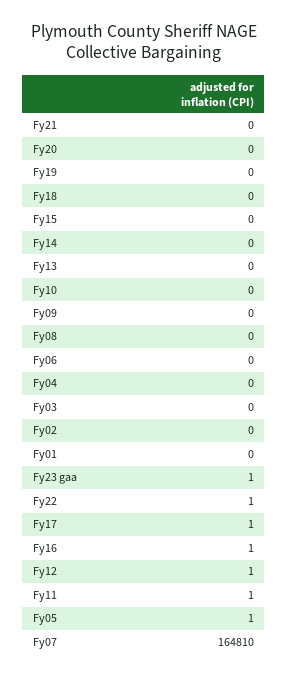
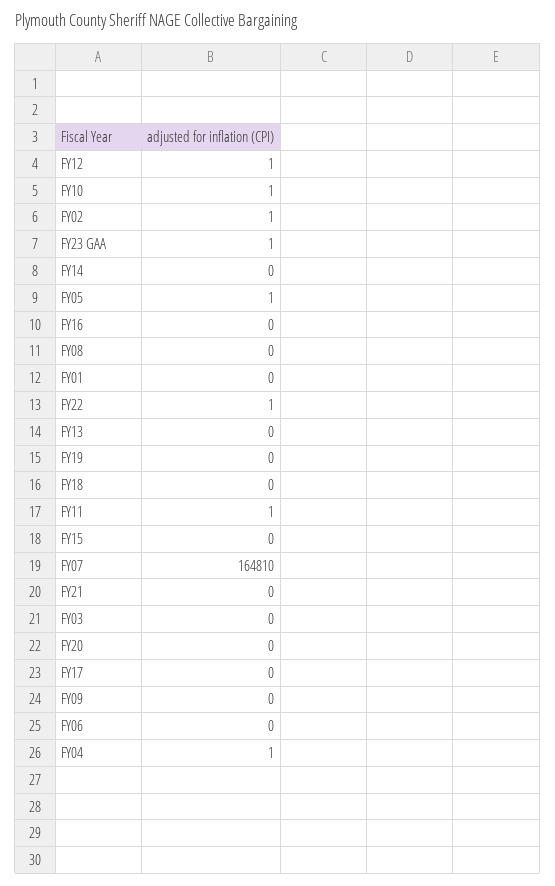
  {
    "Fy21": 0,
    "Fy20": 0,
    "Fy19": 0,
    "Fy18": 0,
    "Fy15": 0,
    "Fy14": 0,
    "Fy13": 0,
-   "Fy10": 0,
+   "Fy10": 1,
    "Fy09": 0,
    "Fy08": 0,
    "Fy06": 0,
-   "Fy04": 0,
+   "Fy04": 1,
    "Fy03": 0,
-   "Fy02": 0,
+   "Fy02": 1,
    "Fy01": 0,
    "Fy23 gaa": 1,
    "Fy22": 1,
-   "Fy17": 1,
+   "Fy17": 0,
-   "Fy16": 1,
+   "Fy16": 0,
    "Fy12": 1,
    "Fy11": 1,
    "Fy05": 1,
    "Fy07": 164810
  }

